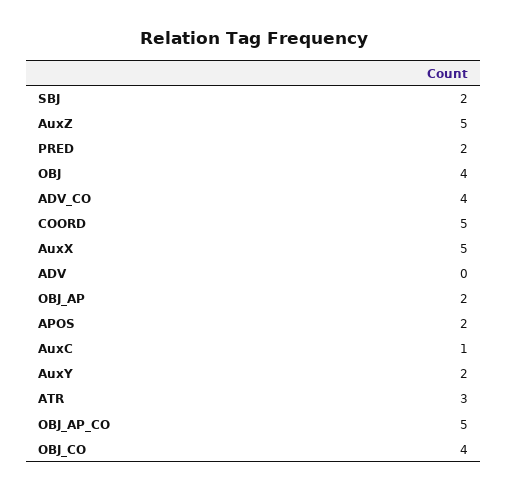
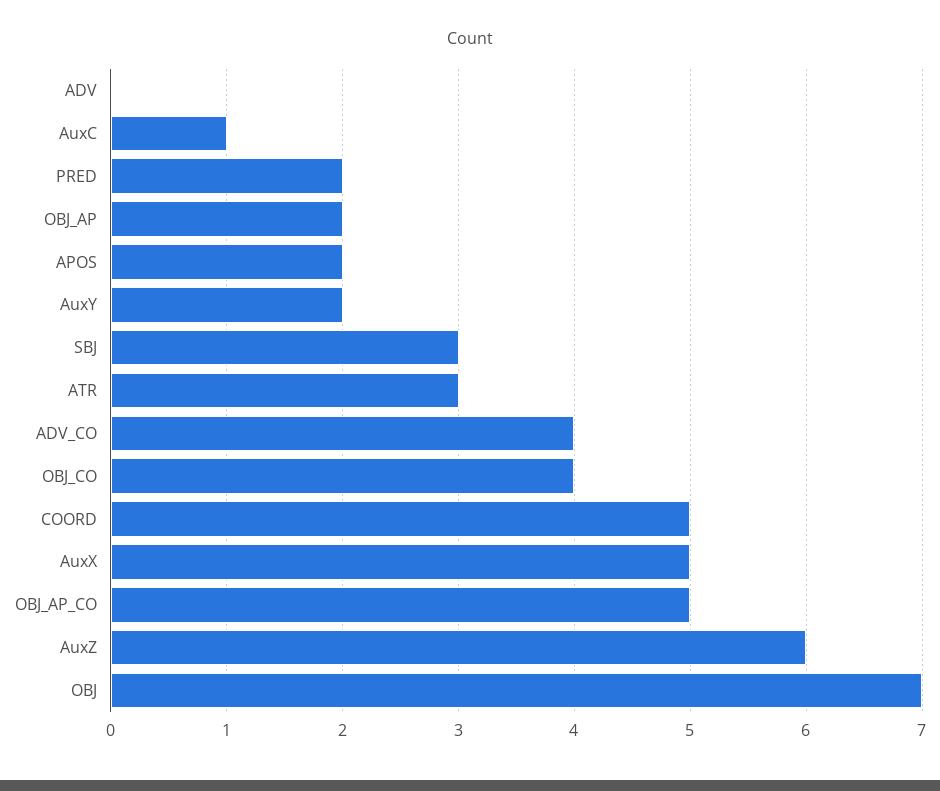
  {
-   "SBJ": 2,
+   "SBJ": 3,
-   "AuxZ": 5,
+   "AuxZ": 6,
    "PRED": 2,
-   "OBJ": 4,
+   "OBJ": 7,
    "ADV_CO": 4,
    "COORD": 5,
    "AuxX": 5,
    "ADV": 0,
    "OBJ_AP": 2,
    "APOS": 2,
    "AuxC": 1,
    "AuxY": 2,
    "ATR": 3,
    "OBJ_AP_CO": 5,
    "OBJ_CO": 4
  }

